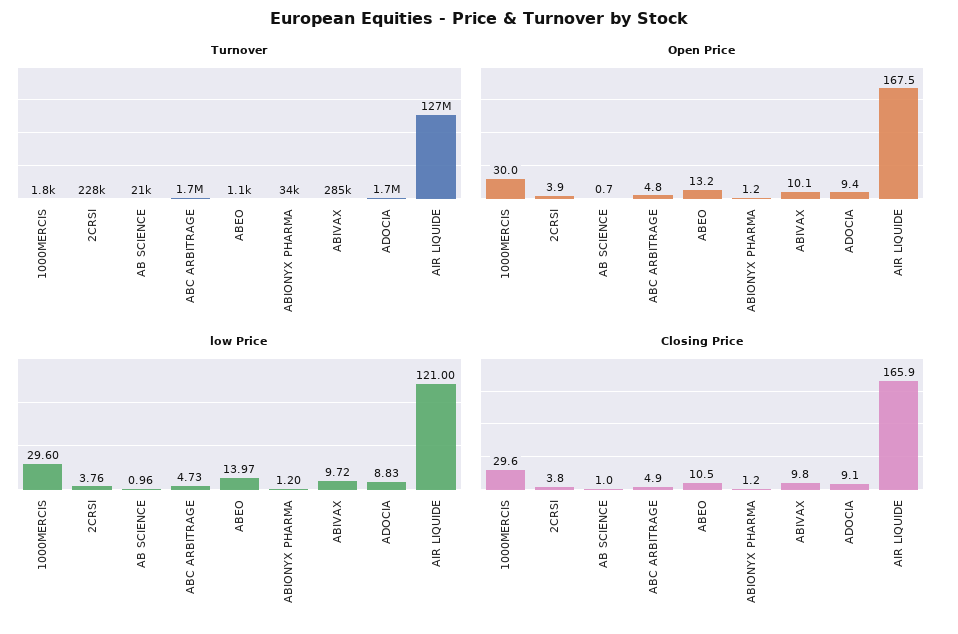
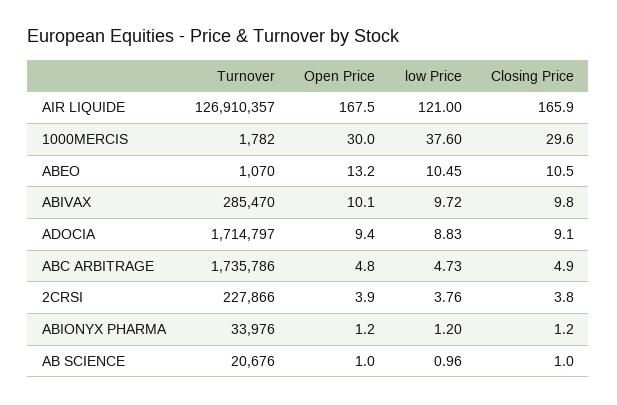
  {
    "Turnover": {
      "1000MERCIS": 1782,
      "2CRSI": 227866,
      "AB SCIENCE": 20676,
      "ABC ARBITRAGE": 1735786,
      "ABEO": 1070,
      "ABIONYX PHARMA": 33976,
      "ABIVAX": 285470,
      "ADOCIA": 1714797,
      "AIR LIQUIDE": 126910357
    },
    "Open Price": {
      "1000MERCIS": 30,
      "2CRSI": 3.9,
-     "AB SCIENCE": 0.7,
+     "AB SCIENCE": 1,
      "ABC ARBITRAGE": 4.8,
      "ABEO": 13.2,
      "ABIONYX PHARMA": 1.2,
      "ABIVAX": 10.1,
      "ADOCIA": 9.4,
      "AIR LIQUIDE": 167.5
    },
    "low Price": {
-     "1000MERCIS": 29.6,
+     "1000MERCIS": 37.6,
      "2CRSI": 3.76,
      "AB SCIENCE": 0.96,
      "ABC ARBITRAGE": 4.73,
-     "ABEO": 13.97,
+     "ABEO": 10.45,
      "ABIONYX PHARMA": 1.2,
      "ABIVAX": 9.72,
      "ADOCIA": 8.83,
      "AIR LIQUIDE": 121
    },
    "Closing Price": {
      "1000MERCIS": 29.6,
      "2CRSI": 3.8,
      "AB SCIENCE": 1,
      "ABC ARBITRAGE": 4.9,
      "ABEO": 10.5,
      "ABIONYX PHARMA": 1.2,
      "ABIVAX": 9.8,
      "ADOCIA": 9.1,
      "AIR LIQUIDE": 165.9
    }
  }

